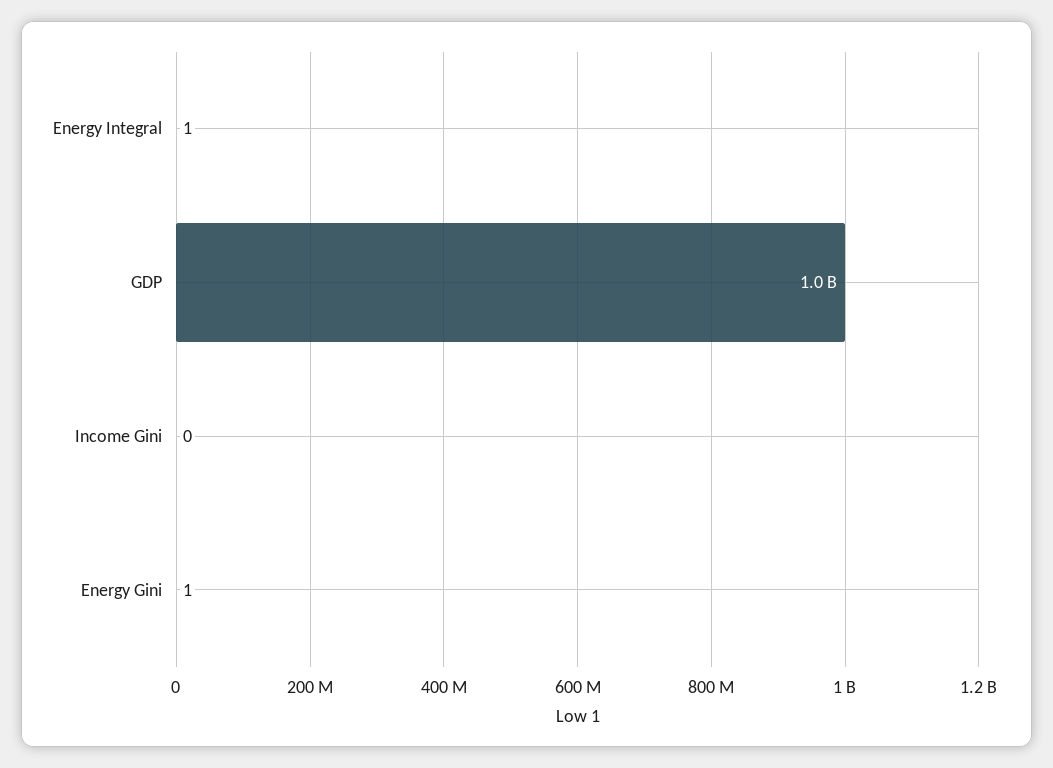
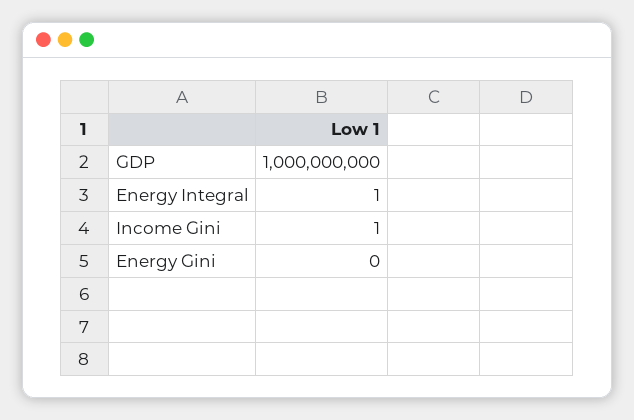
  {
    "Energy Integral": 1,
    "GDP": 1000000000,
-   "Income Gini": 0,
+   "Income Gini": 1,
-   "Energy Gini": 1
+   "Energy Gini": 0
  }

